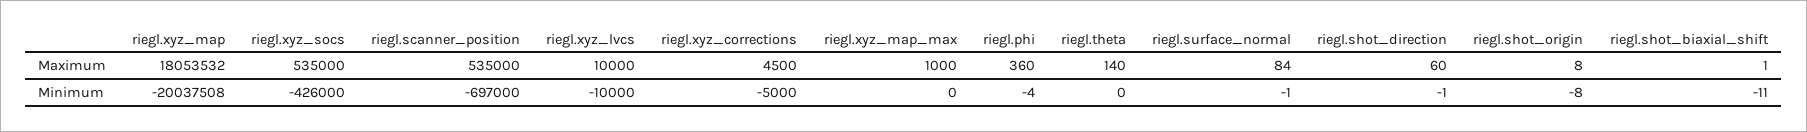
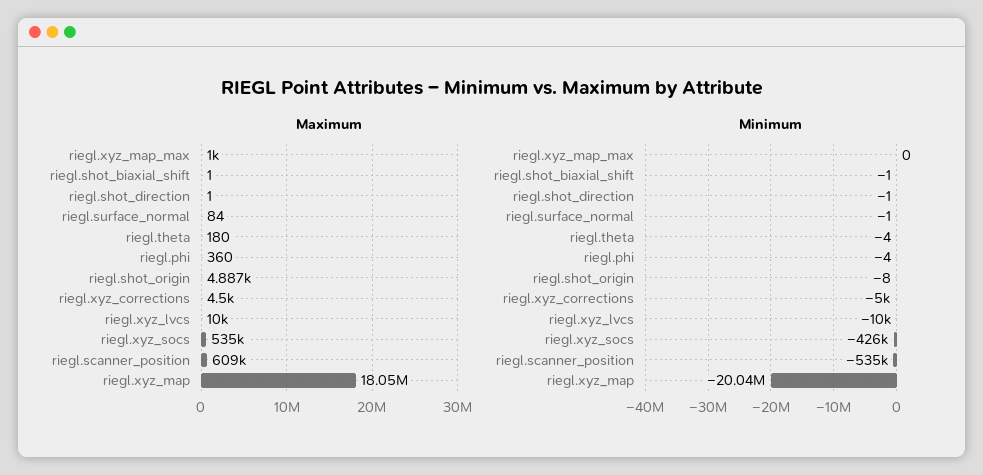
  {
    "Maximum": {
      "riegl.xyz_map": 18053532,
      "riegl.xyz_socs": 535000,
-     "riegl.scanner_position": 535000,
+     "riegl.scanner_position": 609000,
      "riegl.xyz_lvcs": 10000,
      "riegl.xyz_corrections": 4500,
      "riegl.xyz_map_max": 1000,
      "riegl.phi": 360,
-     "riegl.theta": 140,
+     "riegl.theta": 180,
      "riegl.surface_normal": 84,
-     "riegl.shot_direction": 60,
+     "riegl.shot_direction": 1,
-     "riegl.shot_origin": 8,
+     "riegl.shot_origin": 4887,
      "riegl.shot_biaxial_shift": 1
    },
    "Minimum": {
      "riegl.xyz_map": -20037508,
      "riegl.xyz_socs": -426000,
-     "riegl.scanner_position": -697000,
+     "riegl.scanner_position": -535000,
      "riegl.xyz_lvcs": -10000,
      "riegl.xyz_corrections": -5000,
      "riegl.xyz_map_max": 0,
      "riegl.phi": -4,
-     "riegl.theta": 0,
+     "riegl.theta": -4,
      "riegl.surface_normal": -1,
      "riegl.shot_direction": -1,
      "riegl.shot_origin": -8,
-     "riegl.shot_biaxial_shift": -11
+     "riegl.shot_biaxial_shift": -1
    }
  }

